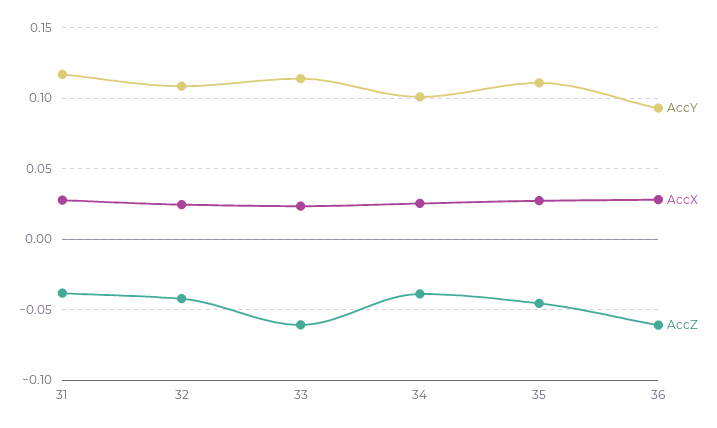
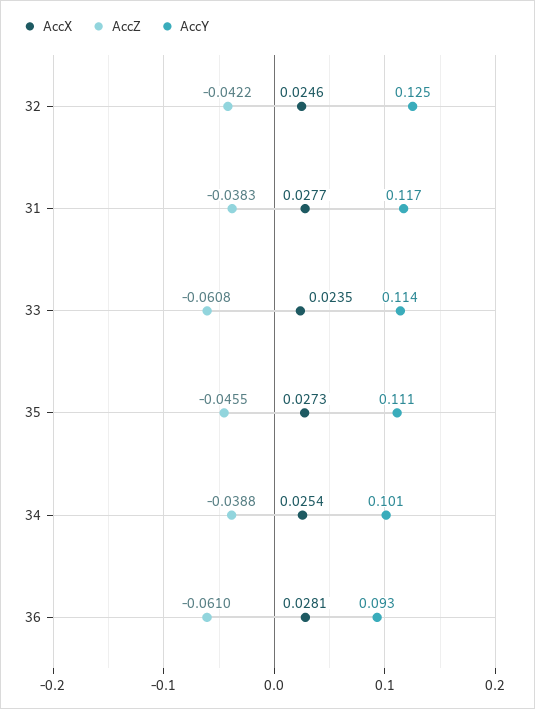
  {
    "AccY": {
      "31": 0.117,
-     "32": 0.11,
+     "32": 0.125,
      "33": 0.114,
      "34": 0.101,
      "35": 0.111,
      "36": 0.093
    },
    "AccX": {
      "31": 0.0277,
      "32": 0.0246,
      "33": 0.0235,
      "34": 0.0254,
      "35": 0.0273,
      "36": 0.0281
    },
    "AccZ": {
      "31": -0.0383,
      "32": -0.0422,
      "33": -0.0608,
      "34": -0.0388,
      "35": -0.0455,
      "36": -0.061
    }
  }

